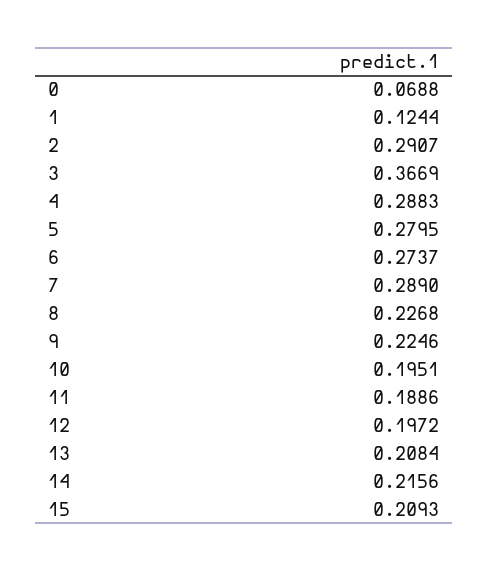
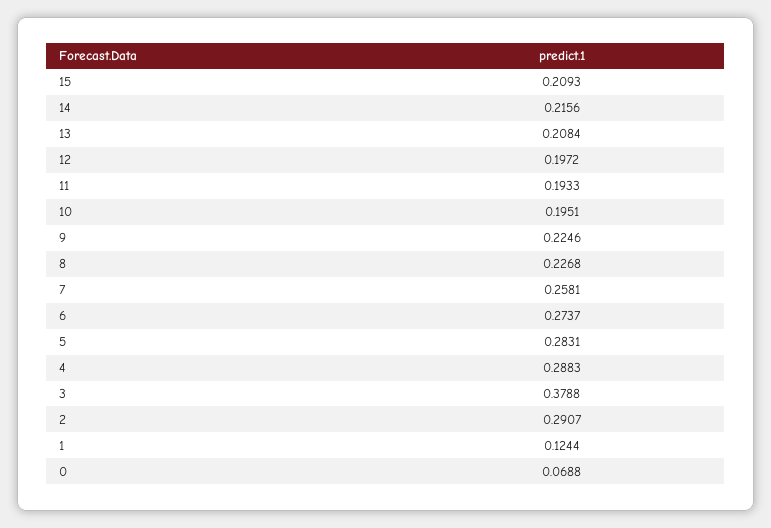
  {
    "0": 0.0688,
    "1": 0.1244,
    "2": 0.2907,
-   "3": 0.3669,
+   "3": 0.3788,
    "4": 0.2883,
-   "5": 0.2795,
+   "5": 0.2831,
    "6": 0.2737,
-   "7": 0.289,
+   "7": 0.2581,
    "8": 0.2268,
    "9": 0.2246,
    "10": 0.1951,
-   "11": 0.1886,
+   "11": 0.1933,
    "12": 0.1972,
    "13": 0.2084,
    "14": 0.2156,
    "15": 0.2093
  }

